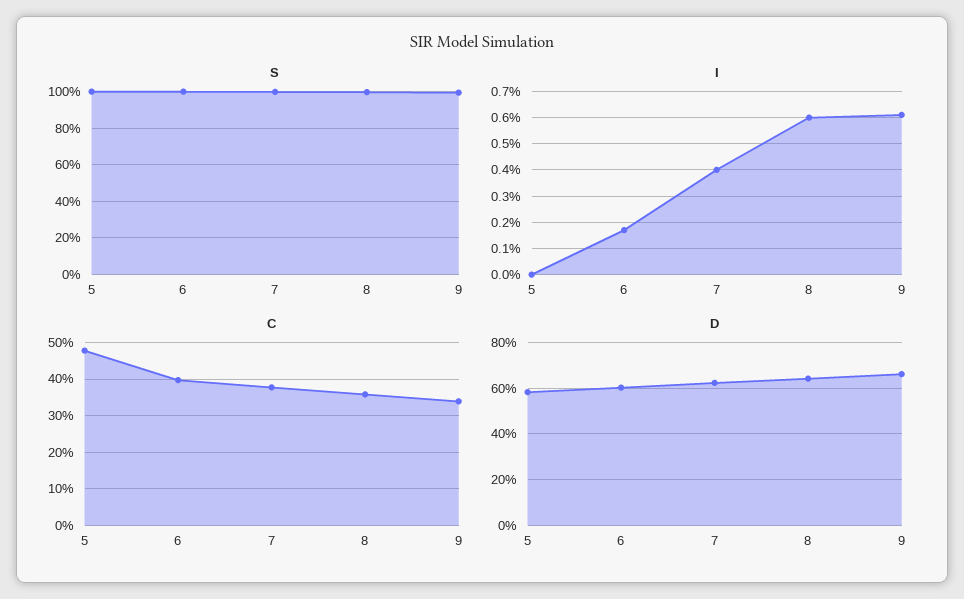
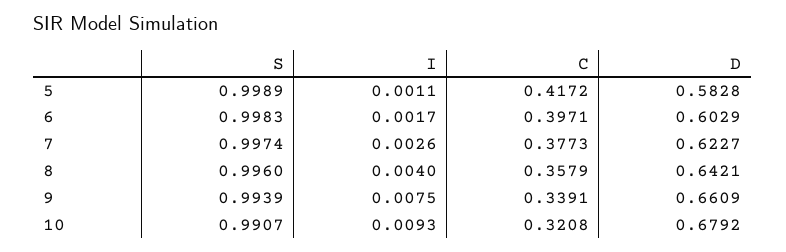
  {
    "S": {
      "5": 0.9989,
      "6": 0.9983,
      "7": 0.9974,
      "8": 0.996,
-     "9": 0.9939
+     "9": 0.9939,
+     "10": 0.9907
    },
    "I": {
-     "5": 0,
+     "5": 0.0011,
      "6": 0.0017,
-     "7": 0.004,
+     "7": 0.0026,
-     "8": 0.006,
+     "8": 0.004,
-     "9": 0.006
+     "9": 0.0075,
+     "10": 0.0093
    },
    "C": {
-     "5": 0.48,
+     "5": 0.4172,
      "6": 0.3971,
      "7": 0.3773,
      "8": 0.3579,
-     "9": 0.3391
+     "9": 0.3391,
+     "10": 0.3208
    },
    "D": {
      "5": 0.5828,
      "6": 0.6029,
      "7": 0.6227,
      "8": 0.6421,
-     "9": 0.6609
+     "9": 0.6609,
+     "10": 0.6792
    }
  }

